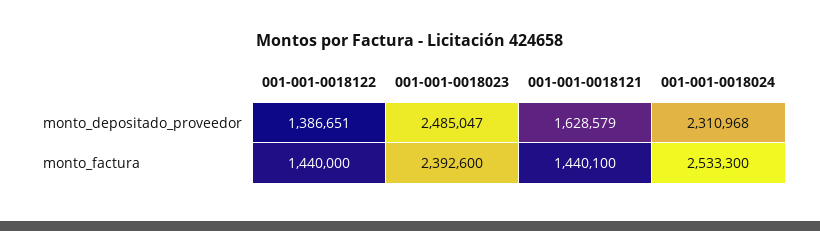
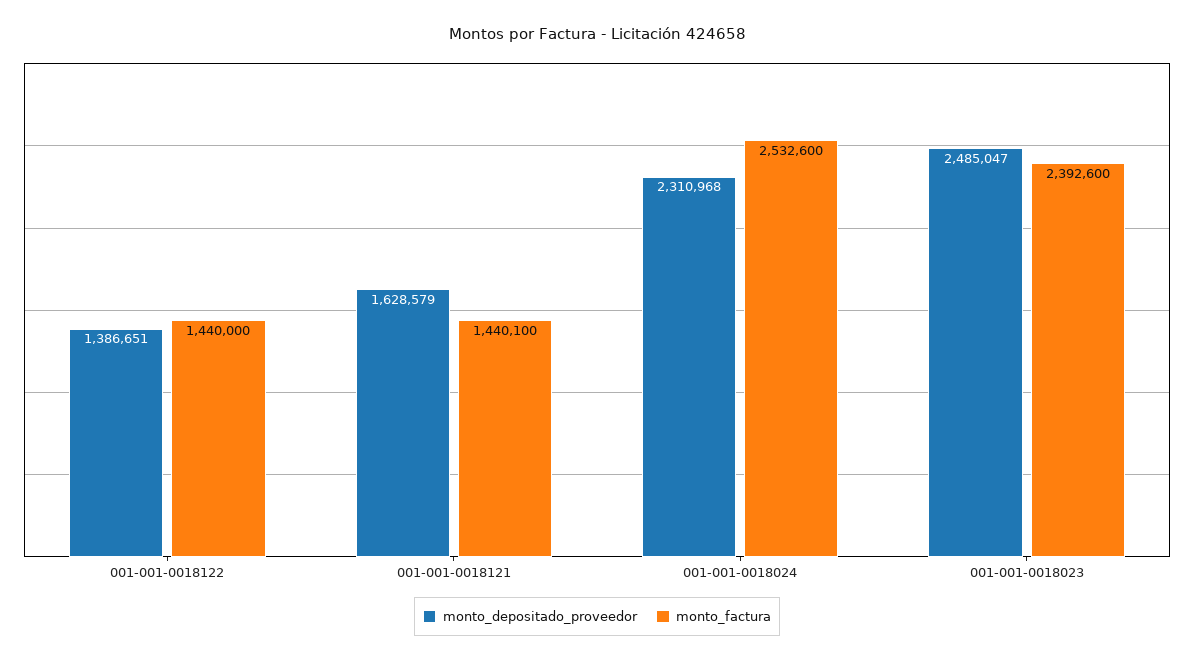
  {
    "monto_depositado_proveedor": {
      "001-001-0018122": 1386651,
      "001-001-0018023": 2485047,
      "001-001-0018121": 1628579,
      "001-001-0018024": 2310968
    },
    "monto_factura": {
      "001-001-0018122": 1440000,
      "001-001-0018023": 2392600,
      "001-001-0018121": 1440100,
-     "001-001-0018024": 2533300
+     "001-001-0018024": 2532600
    }
  }

